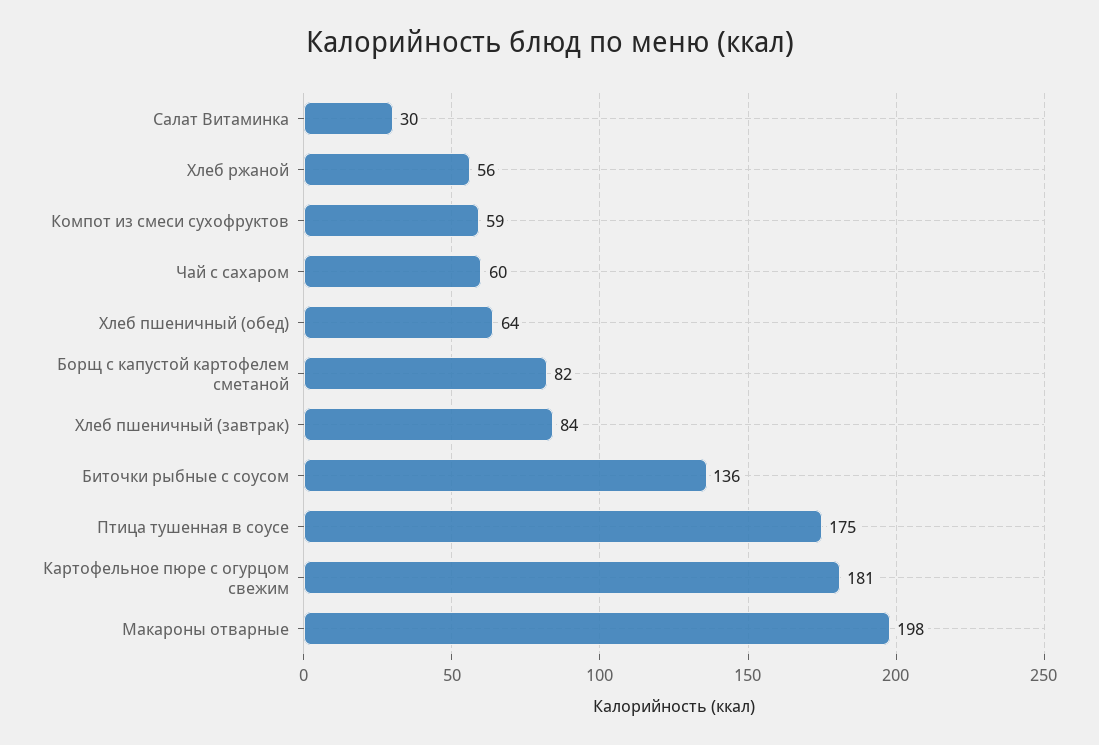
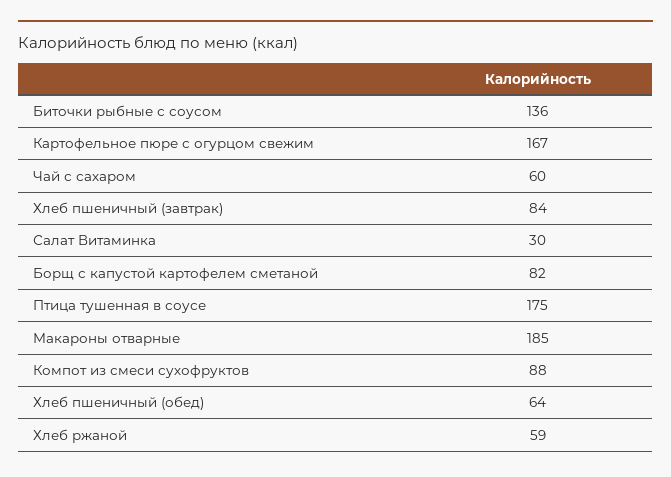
  {
    "Салат Витаминка": 30,
-   "Хлеб ржаной": 56,
+   "Хлеб ржаной": 59,
-   "Компот из смеси сухофруктов": 59,
+   "Компот из смеси сухофруктов": 88,
    "Чай с сахаром": 60,
    "Хлеб пшеничный (обед)": 64,
    "Борщ с капустой картофелем сметаной": 82,
    "Хлеб пшеничный (завтрак)": 84,
    "Биточки рыбные с соусом": 136,
    "Птица тушенная в соусе": 175,
-   "Картофельное пюре с огурцом свежим": 181,
+   "Картофельное пюре с огурцом свежим": 167,
-   "Макароны отварные": 198
+   "Макароны отварные": 185
  }

